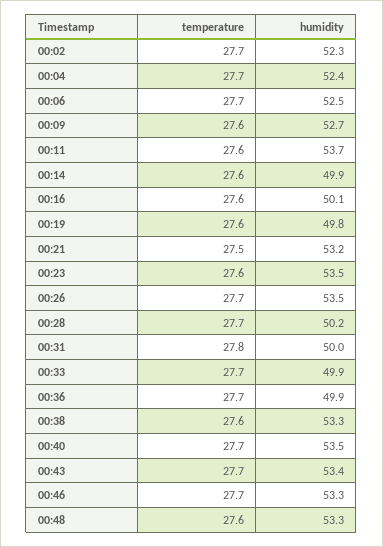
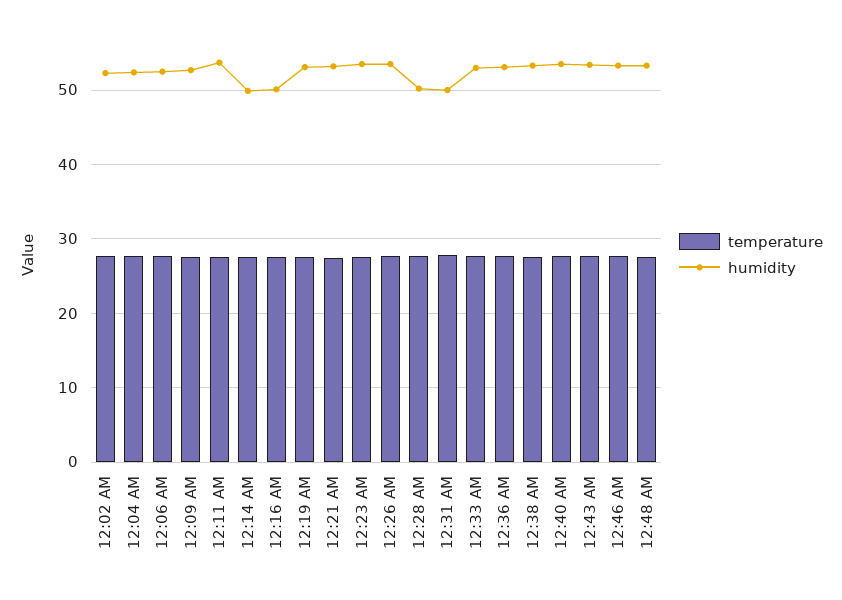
  {
    "temperature": {
      "00:02": 27.7,
      "00:04": 27.7,
      "00:06": 27.7,
      "00:09": 27.6,
      "00:11": 27.6,
      "00:14": 27.6,
      "00:16": 27.6,
      "00:19": 27.6,
      "00:21": 27.5,
      "00:23": 27.6,
      "00:26": 27.7,
      "00:28": 27.7,
      "00:31": 27.8,
      "00:33": 27.7,
      "00:36": 27.7,
      "00:38": 27.6,
      "00:40": 27.7,
      "00:43": 27.7,
      "00:46": 27.7,
      "00:48": 27.6
    },
    "humidity": {
      "00:02": 52.3,
      "00:04": 52.4,
      "00:06": 52.5,
      "00:09": 52.7,
      "00:11": 53.7,
      "00:14": 49.9,
      "00:16": 50.1,
-     "00:19": 49.8,
+     "00:19": 53,
      "00:21": 53.2,
      "00:23": 53.5,
      "00:26": 53.5,
      "00:28": 50.2,
      "00:31": 50,
-     "00:33": 49.9,
+     "00:33": 53,
-     "00:36": 49.9,
+     "00:36": 53,
      "00:38": 53.3,
      "00:40": 53.5,
      "00:43": 53.4,
      "00:46": 53.3,
      "00:48": 53.3
    }
  }

